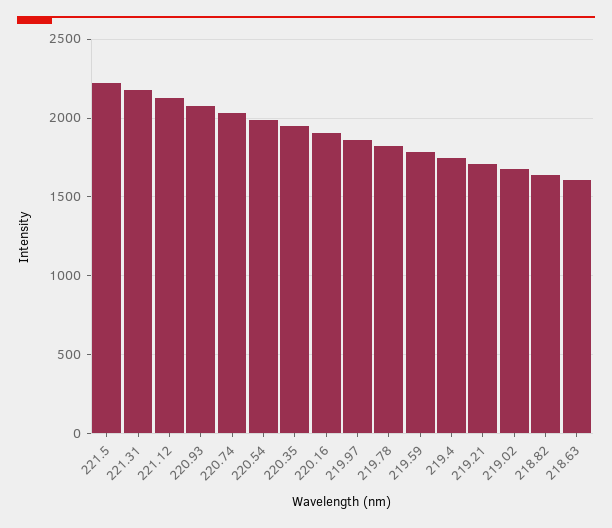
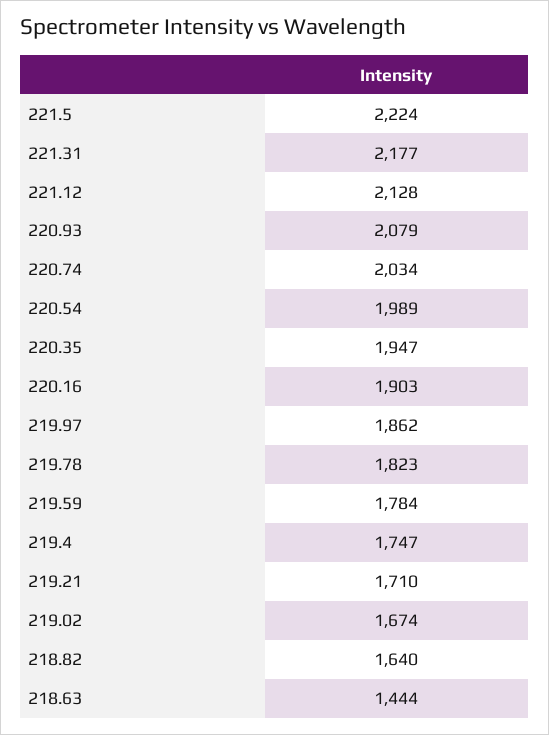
  {
    "221.5": 2224,
    "221.31": 2177,
    "221.12": 2128,
    "220.93": 2079,
    "220.74": 2034,
    "220.54": 1989,
    "220.35": 1947,
    "220.16": 1903,
    "219.97": 1862,
    "219.78": 1823,
    "219.59": 1784,
    "219.4": 1747,
    "219.21": 1710,
    "219.02": 1674,
    "218.82": 1640,
-   "218.63": 1600
+   "218.63": 1444
  }

